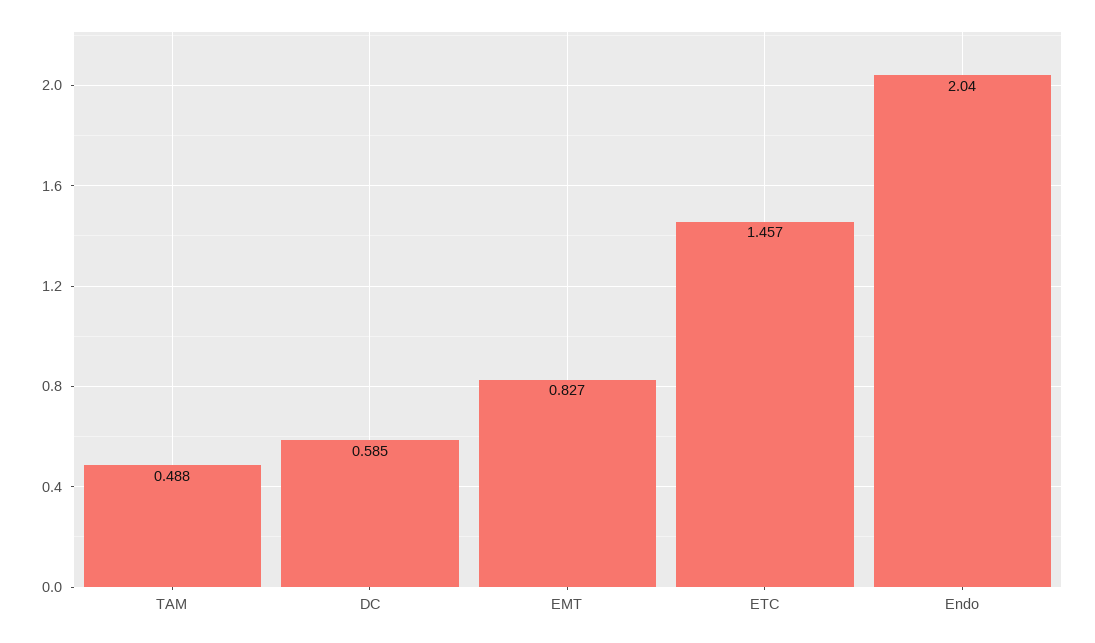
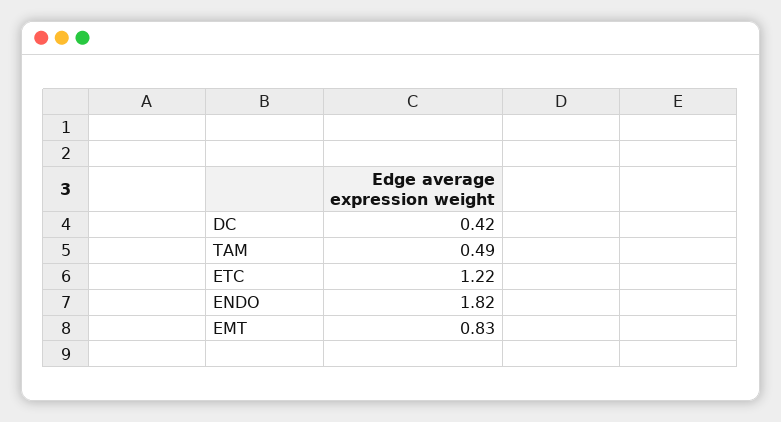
  {
    "TAM": 0.488,
-   "DC": 0.585,
+   "DC": 0.42,
    "EMT": 0.827,
-   "ETC": 1.457,
+   "ETC": 1.22,
-   "Endo": 2.04
+   "Endo": 1.82
  }

